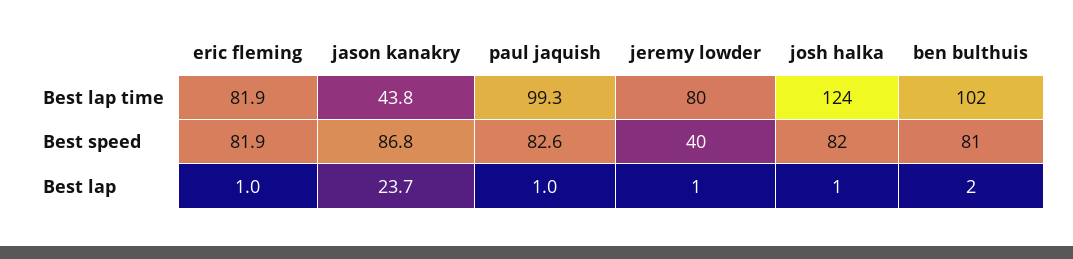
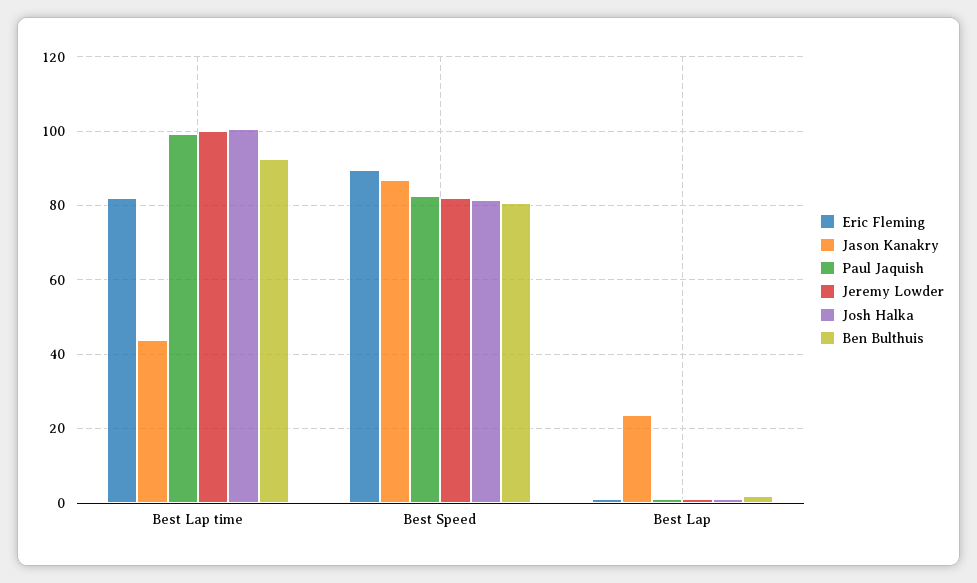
  {
    "eric fleming": {
      "Best lap time": 81.9,
-     "Best speed": 81.9,
+     "Best speed": 90,
      "Best lap": 1
    },
    "jason kanakry": {
      "Best lap time": 43.8,
      "Best speed": 86.8,
      "Best lap": 23.7
    },
    "paul jaquish": {
      "Best lap time": 99.3,
      "Best speed": 82.6,
      "Best lap": 1
    },
    "jeremy lowder": {
-     "Best lap time": 80,
+     "Best lap time": 100,
-     "Best speed": 40,
+     "Best speed": 82,
      "Best lap": 1
    },
    "josh halka": {
-     "Best lap time": 124,
+     "Best lap time": 100,
      "Best speed": 82,
      "Best lap": 1
    },
    "ben bulthuis": {
-     "Best lap time": 102,
+     "Best lap time": 92,
      "Best speed": 81,
      "Best lap": 2
    }
  }

